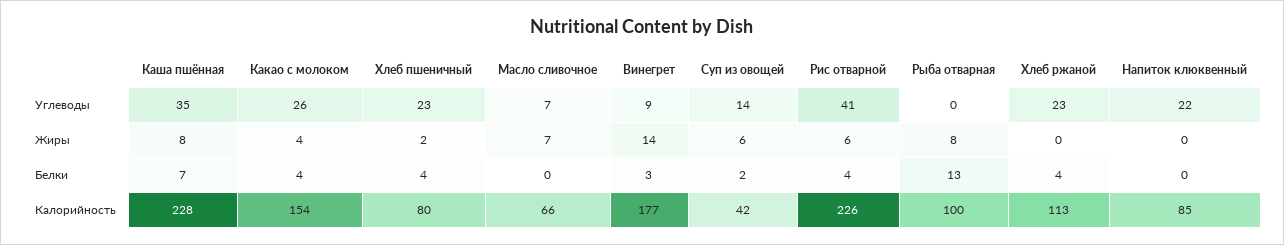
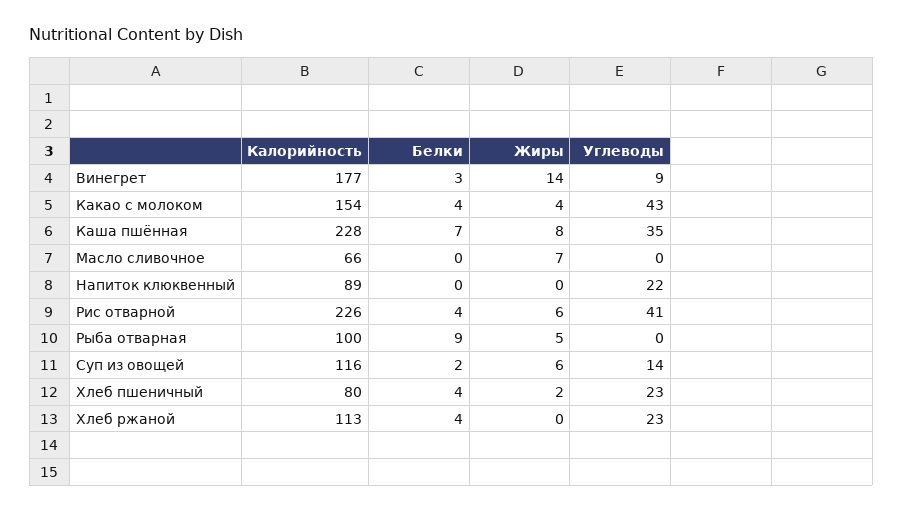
  {
    "Каша пшённая": {
      "Углеводы": 35,
      "Жиры": 8,
      "Белки": 7,
      "Калорийность": 228
    },
    "Какао с молоком": {
-     "Углеводы": 26,
+     "Углеводы": 43,
      "Жиры": 4,
      "Белки": 4,
      "Калорийность": 154
    },
    "Хлеб пшеничный": {
      "Углеводы": 23,
      "Жиры": 2,
      "Белки": 4,
      "Калорийность": 80
    },
    "Масло сливочное": {
-     "Углеводы": 7,
+     "Углеводы": 0,
      "Жиры": 7,
      "Белки": 0,
      "Калорийность": 66
    },
    "Винегрет": {
      "Углеводы": 9,
      "Жиры": 14,
      "Белки": 3,
      "Калорийность": 177
    },
    "Суп из овощей": {
      "Углеводы": 14,
      "Жиры": 6,
      "Белки": 2,
-     "Калорийность": 42
+     "Калорийность": 116
    },
    "Рис отварной": {
      "Углеводы": 41,
      "Жиры": 6,
      "Белки": 4,
      "Калорийность": 226
    },
    "Рыба отварная": {
      "Углеводы": 0,
-     "Жиры": 8,
+     "Жиры": 5,
-     "Белки": 13,
+     "Белки": 9,
      "Калорийность": 100
    },
    "Хлеб ржаной": {
      "Углеводы": 23,
      "Жиры": 0,
      "Белки": 4,
      "Калорийность": 113
    },
    "Напиток клюквенный": {
      "Углеводы": 22,
      "Жиры": 0,
      "Белки": 0,
-     "Калорийность": 85
+     "Калорийность": 89
    }
  }

